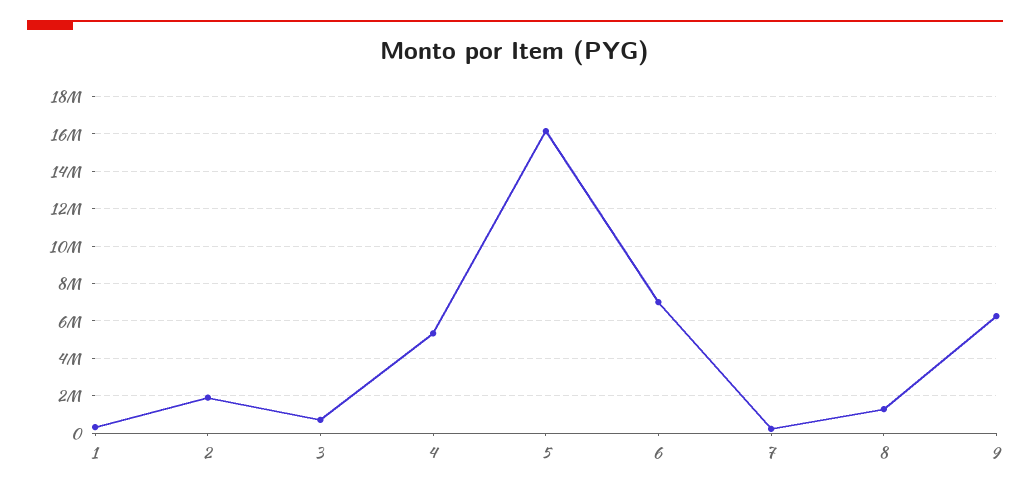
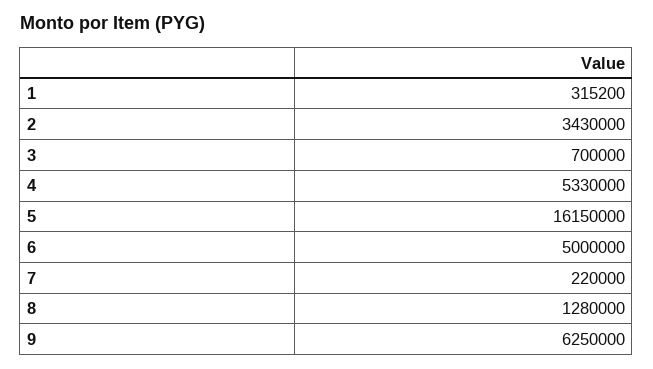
  {
    "1": 315200,
-   "2": 2000000,
+   "2": 3430000,
    "3": 700000,
    "4": 5330000,
    "5": 16150000,
-   "6": 7000000,
+   "6": 5000000,
    "7": 220000,
    "8": 1280000,
    "9": 6250000
  }

